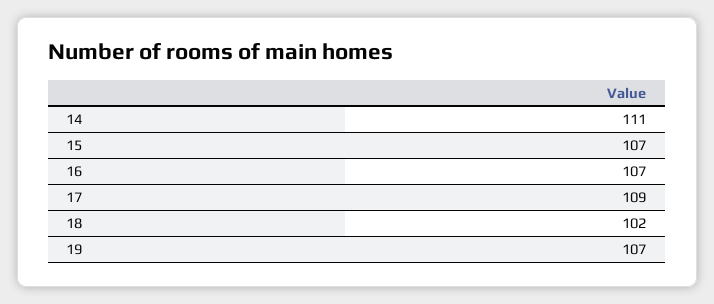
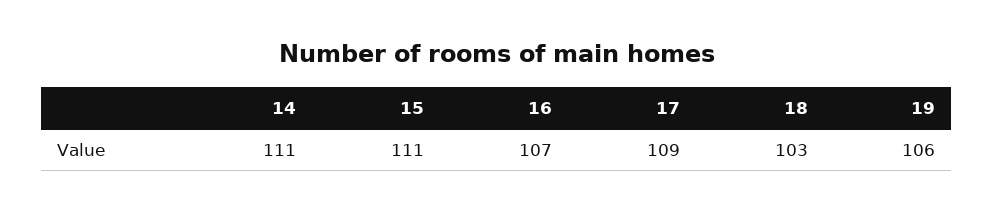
  {
    "14": 111,
-   "15": 107,
+   "15": 111,
    "16": 107,
    "17": 109,
-   "18": 102,
+   "18": 103,
-   "19": 107
+   "19": 106
  }

